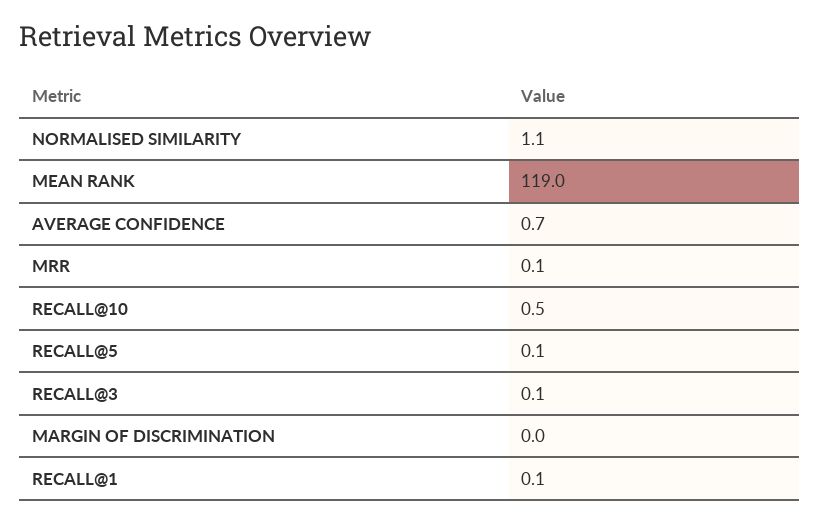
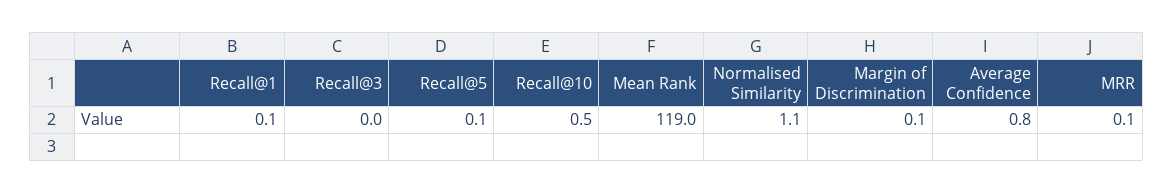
  {
    "NORMALISED SIMILARITY": 1.1,
    "MEAN RANK": 119,
-   "AVERAGE CONFIDENCE": 0.7,
+   "AVERAGE CONFIDENCE": 0.8,
    "MRR": 0.1,
    "RECALL@10": 0.5,
    "RECALL@5": 0.1,
-   "RECALL@3": 0.1,
+   "RECALL@3": 0,
-   "MARGIN OF DISCRIMINATION": 0,
+   "MARGIN OF DISCRIMINATION": 0.1,
    "RECALL@1": 0.1
  }

